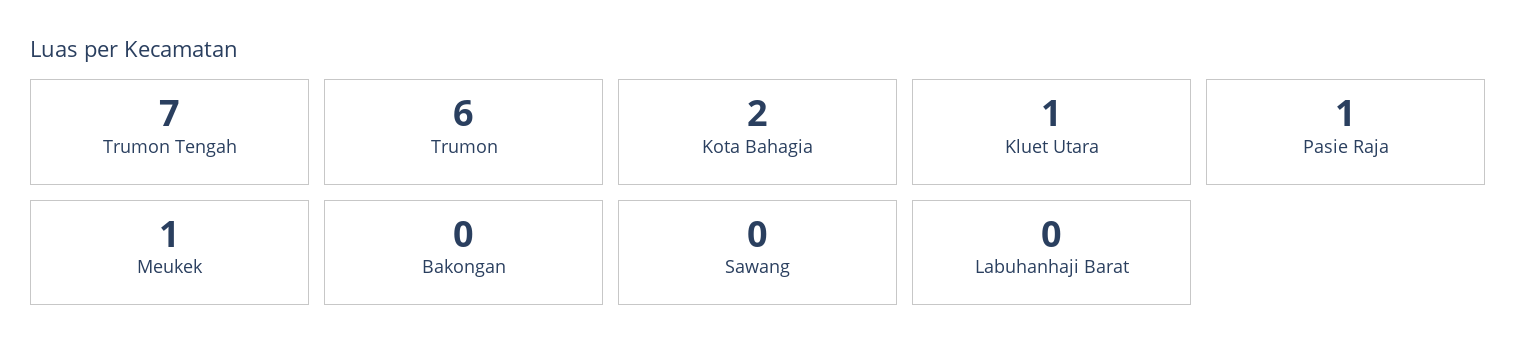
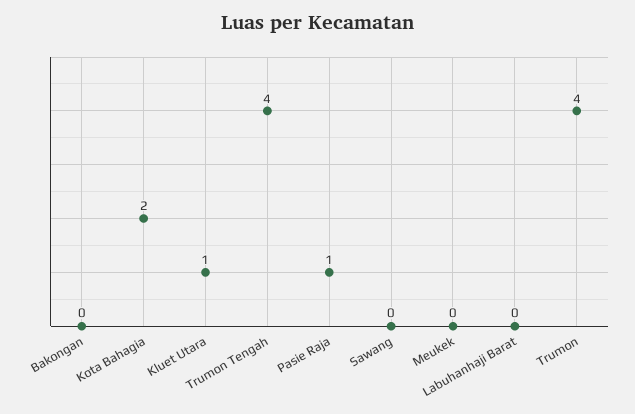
  {
-   "Trumon Tengah": 7,
+   "Trumon Tengah": 4,
-   "Trumon": 6,
+   "Trumon": 4,
    "Kota Bahagia": 2,
    "Kluet Utara": 1,
    "Pasie Raja": 1,
-   "Meukek": 1,
+   "Meukek": 0,
    "Bakongan": 0,
    "Sawang": 0,
    "Labuhanhaji Barat": 0
  }

